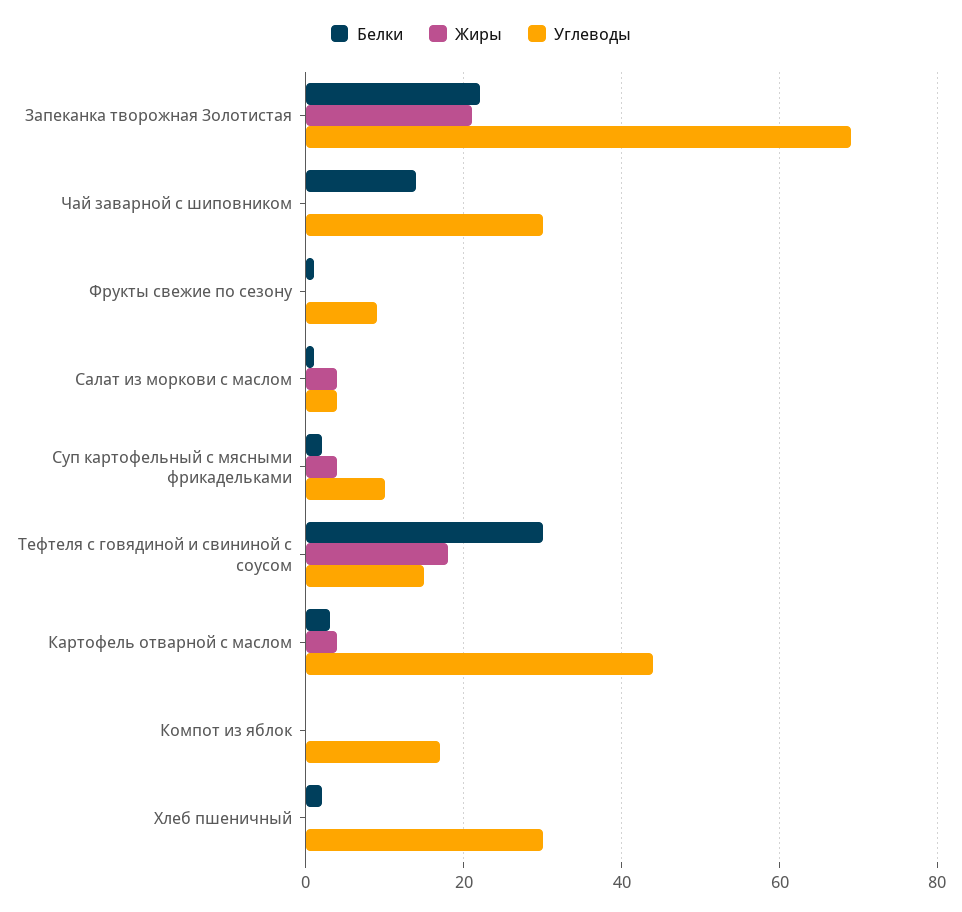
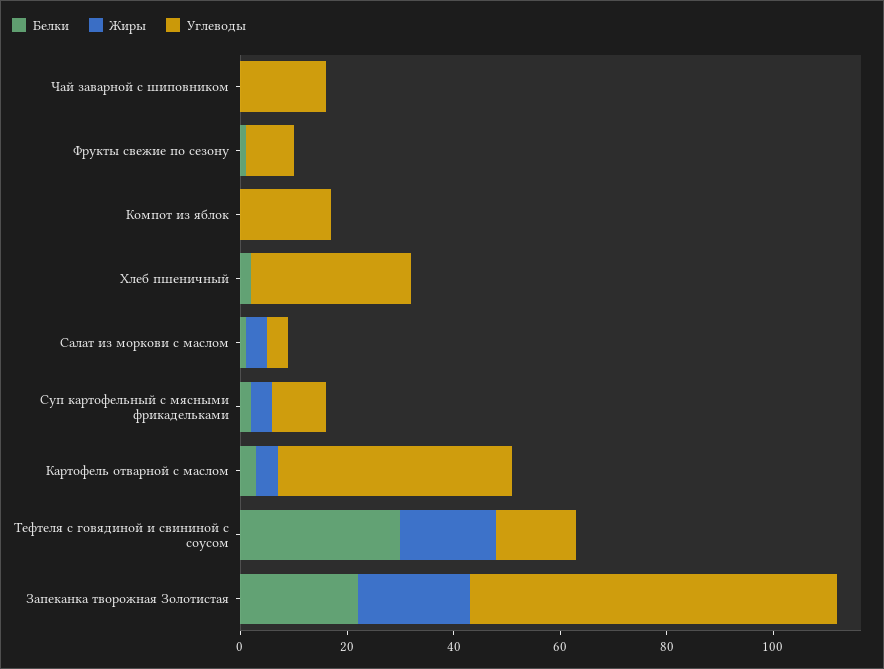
  {
    "Белки": {
      "Запеканка творожная Золотистая": 20,
-     "Чай заварной с шиповником": 15,
+     "Чай заварной с шиповником": 0,
      "Фрукты свежие по сезону": 0,
      "Салат из моркови с маслом": 0,
      "Суп картофельный с мясными фрикадельками": 0,
      "Тефтеля с говядиной и свининой с соусом": 30,
      "Картофель отварной с маслом": 5,
      "Компот из яблок": 0,
      "Хлеб пшеничный": 0
    },
    "Жиры": {
      "Запеканка творожная Золотистая": 20,
      "Чай заварной с шиповником": 0,
      "Фрукты свежие по сезону": 0,
      "Салат из моркови с маслом": 5,
      "Суп картофельный с мясными фрикадельками": 5,
      "Тефтеля с говядиной и свининой с соусом": 20,
      "Картофель отварной с маслом": 5,
      "Компот из яблок": 0,
      "Хлеб пшеничный": 0
    },
    "Углеводы": {
      "Запеканка творожная Золотистая": 70,
-     "Чай заварной с шиповником": 30,
+     "Чай заварной с шиповником": 15,
      "Фрукты свежие по сезону": 10,
      "Салат из моркови с маслом": 5,
      "Суп картофельный с мясными фрикадельками": 10,
      "Тефтеля с говядиной и свининой с соусом": 15,
      "Картофель отварной с маслом": 45,
      "Компот из яблок": 15,
      "Хлеб пшеничный": 30
    }
  }

